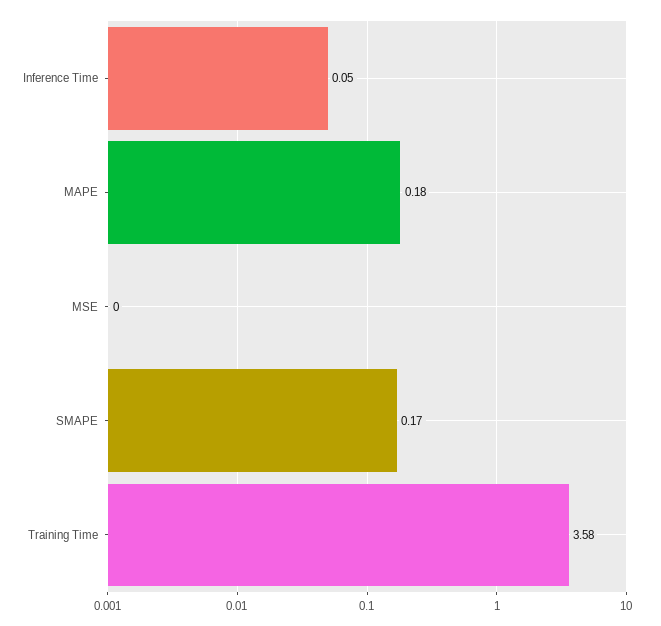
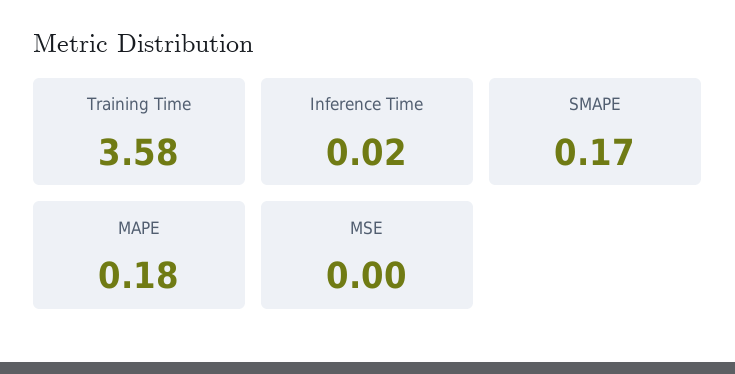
  {
-   "Inference Time": 0.05,
+   "Inference Time": 0.02,
    "MAPE": 0.18,
    "MSE": 0,
    "SMAPE": 0.17,
    "Training Time": 3.58
  }

